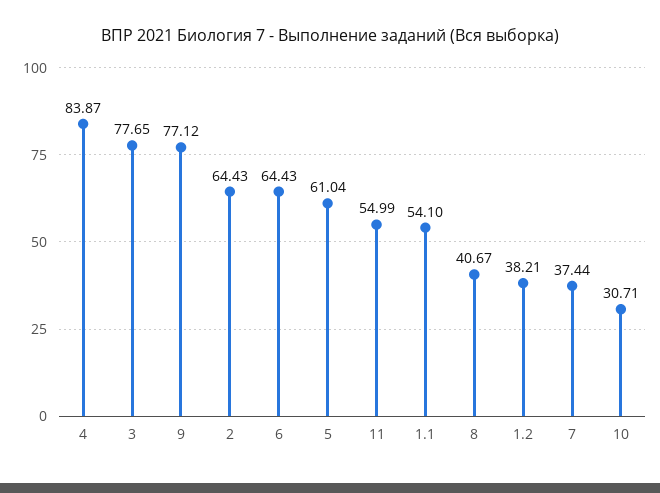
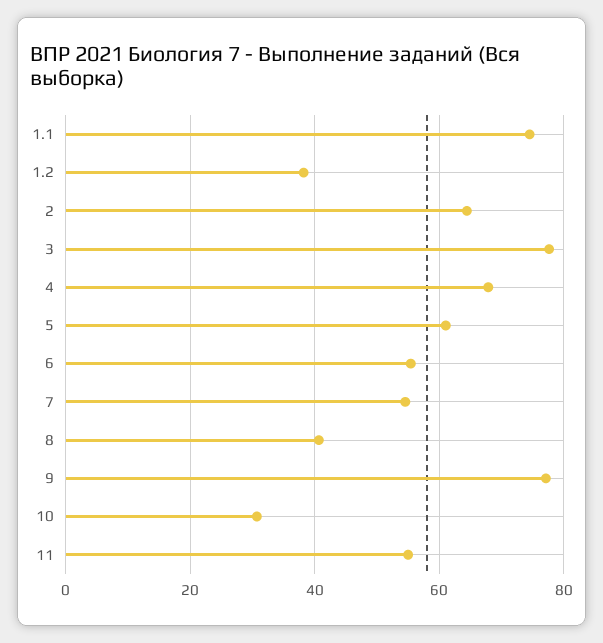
  {
-   "4": 83.87,
+   "4": 68,
    "3": 77.65,
    "9": 77.12,
    "2": 64.43,
-   "6": 64.43,
+   "6": 56,
    "5": 61.04,
    "11": 54.99,
-   "1.1": 54.1,
+   "1.1": 74,
    "8": 40.67,
    "1.2": 38.21,
-   "7": 37.44,
+   "7": 54,
    "10": 30.71
  }

